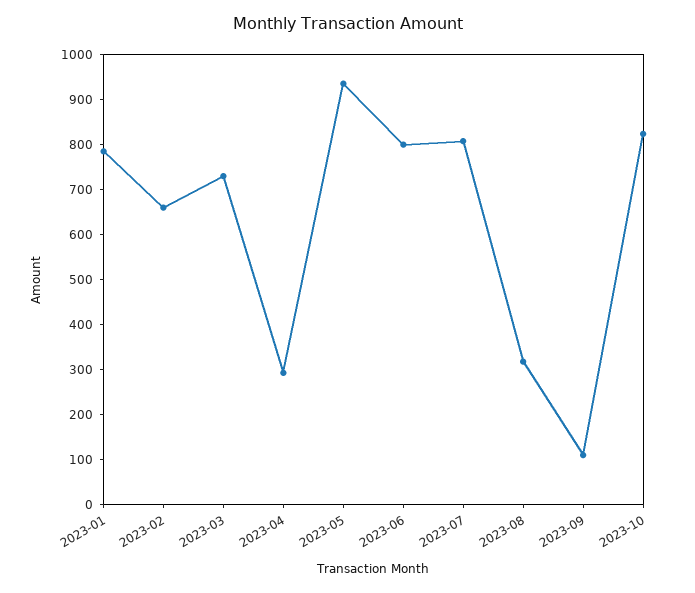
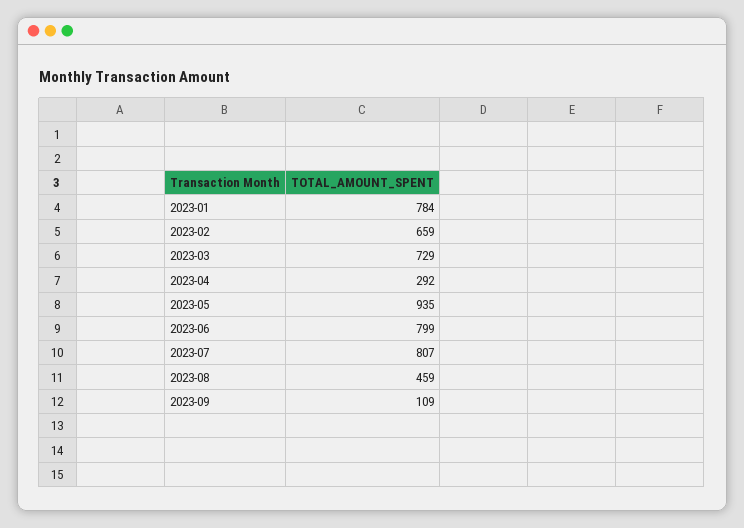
  {
    "2023-01": 784,
    "2023-02": 659,
    "2023-03": 729,
    "2023-04": 292,
    "2023-05": 935,
    "2023-06": 799,
    "2023-07": 807,
-   "2023-08": 320,
+   "2023-08": 459,
-   "2023-09": 109,
+   "2023-09": 109
-   "2023-10": 820
  }

